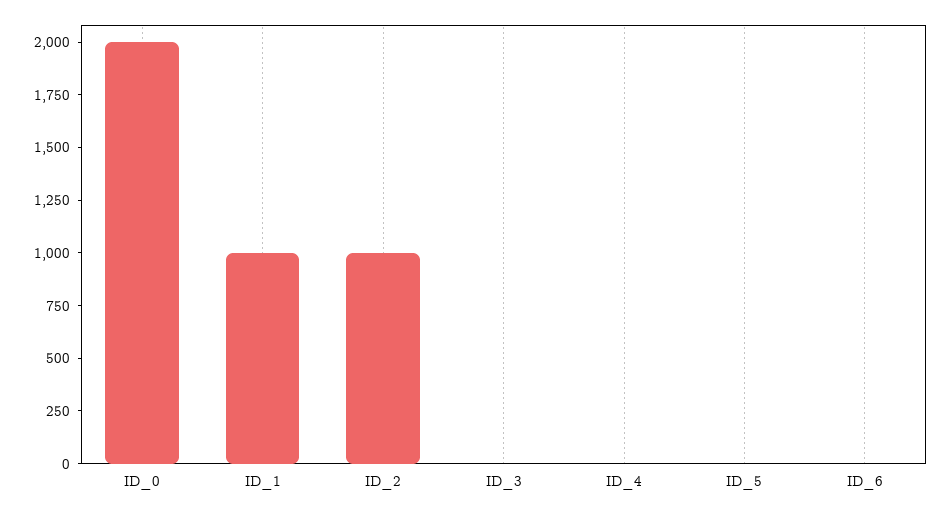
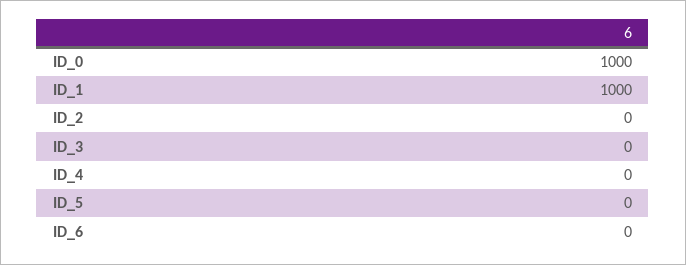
  {
-   "ID_0": 2000,
+   "ID_0": 1000,
    "ID_1": 1000,
-   "ID_2": 1000,
+   "ID_2": 0,
    "ID_3": 0,
    "ID_4": 0,
    "ID_5": 0,
    "ID_6": 0
  }

